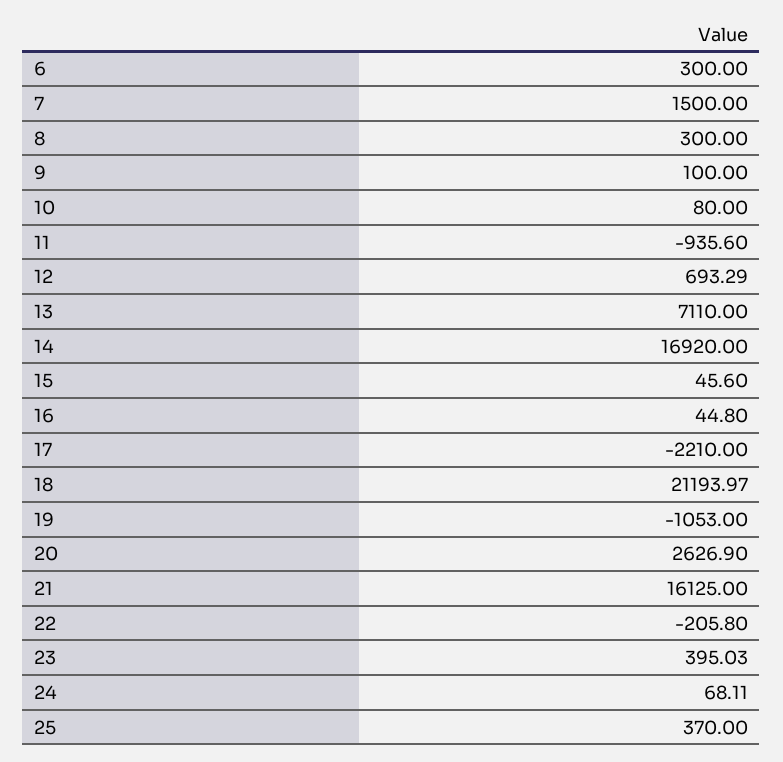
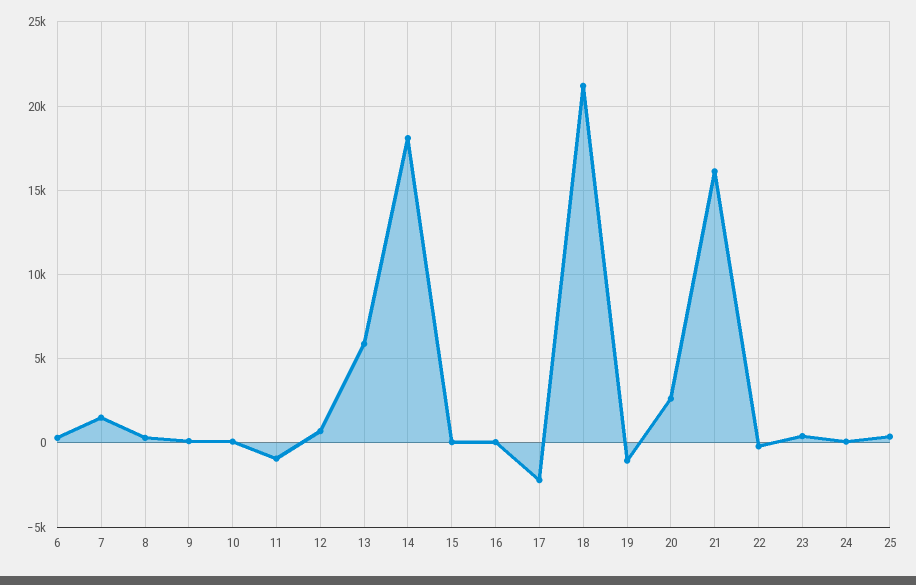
  {
    "6": 300,
    "7": 1500,
    "8": 300,
    "9": 100,
    "10": 80,
    "11": -935.6,
    "12": 693.29,
-   "13": 7110,
+   "13": 6000,
-   "14": 16920,
+   "14": 18000,
    "15": 45.6,
    "16": 44.8,
    "17": -2210,
    "18": 21193.97,
    "19": -1053,
    "20": 2626.9,
    "21": 16125,
    "22": -205.8,
    "23": 395.03,
    "24": 68.11,
    "25": 370
  }

